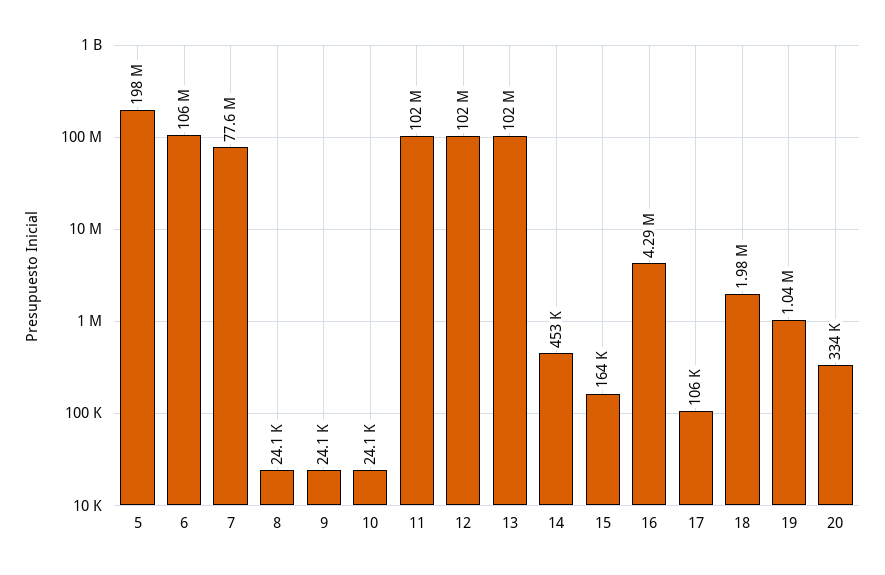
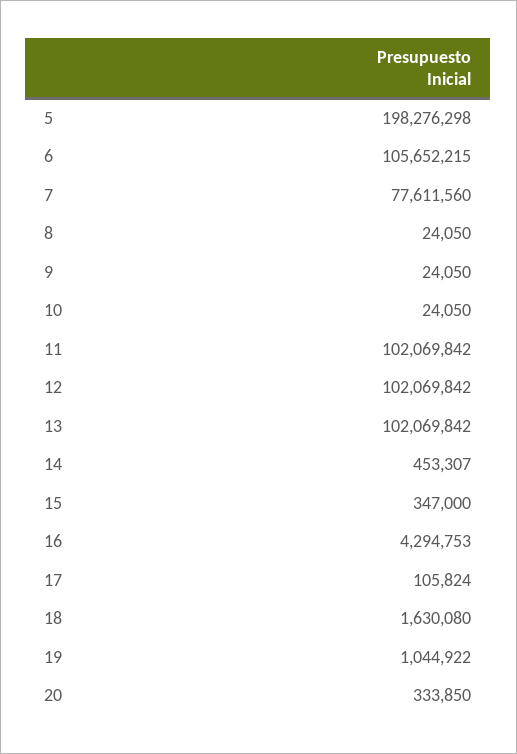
  {
    "5": 198276298,
    "6": 105652215,
    "7": 77611560,
    "8": 24050,
    "9": 24050,
    "10": 24050,
    "11": 102069842,
    "12": 102069842,
    "13": 102069842,
    "14": 453307,
-   "15": 164000,
+   "15": 347000,
    "16": 4294753,
    "17": 105824,
-   "18": 1980000,
+   "18": 1630080,
    "19": 1044922,
    "20": 333850
  }

